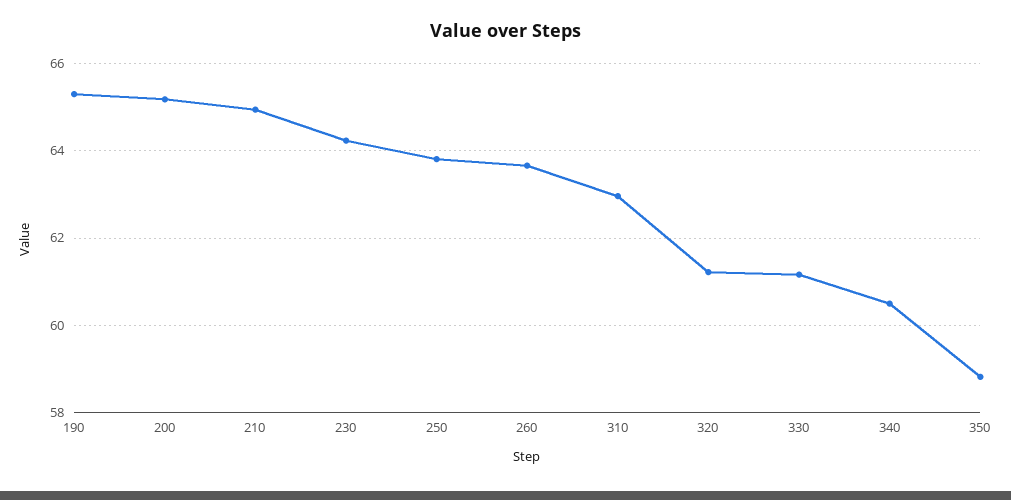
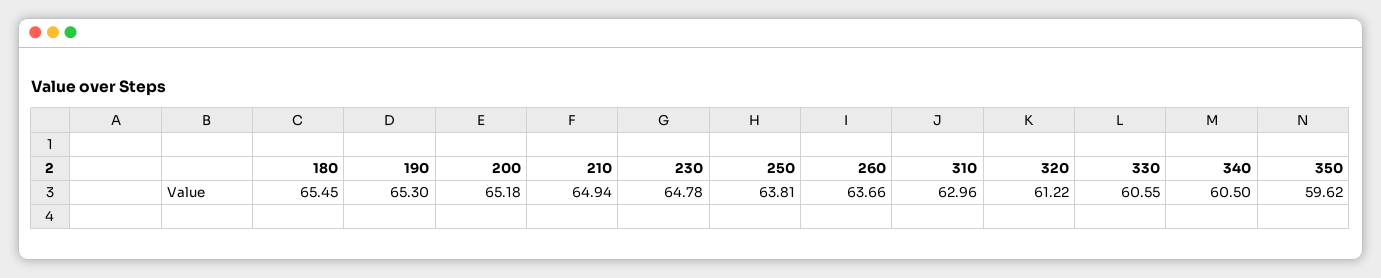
  {
    "190": 65.3,
    "200": 65.18,
    "210": 64.94,
-   "230": 64.2,
+   "230": 64.78,
    "250": 63.81,
    "260": 63.66,
    "310": 62.96,
    "320": 61.22,
-   "330": 61.2,
+   "330": 60.55,
    "340": 60.5,
-   "350": 58.8
+   "350": 59.62,
+   "180": 65.45
  }

